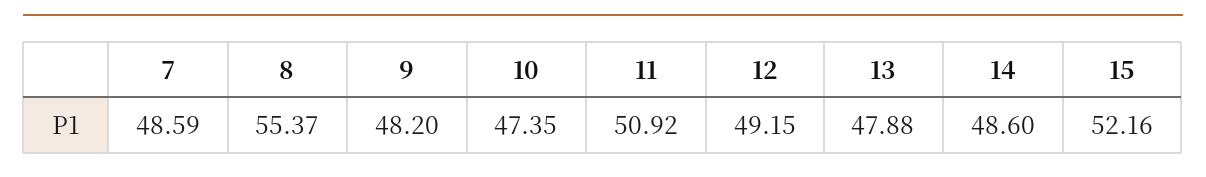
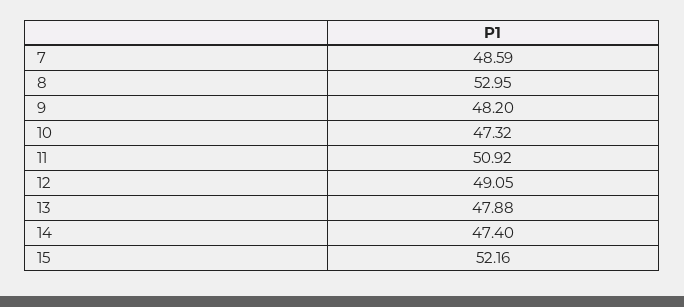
  {
    "7": 48.59,
-   "8": 55.37,
+   "8": 52.95,
    "9": 48.2,
-   "10": 47.35,
+   "10": 47.32,
    "11": 50.92,
-   "12": 49.15,
+   "12": 49.05,
    "13": 47.88,
-   "14": 48.6,
+   "14": 47.4,
    "15": 52.16
  }

